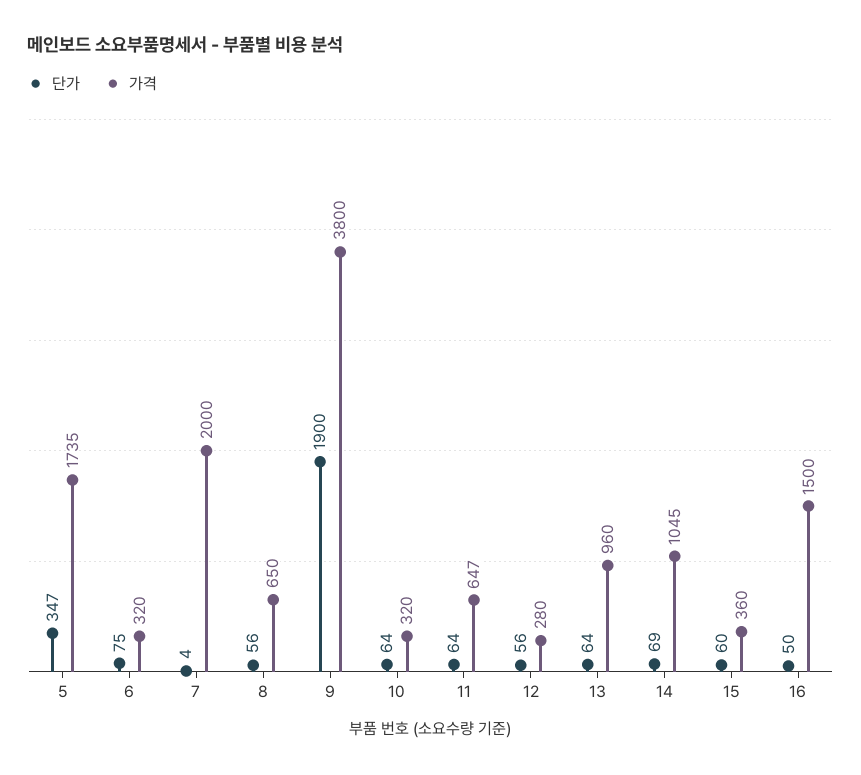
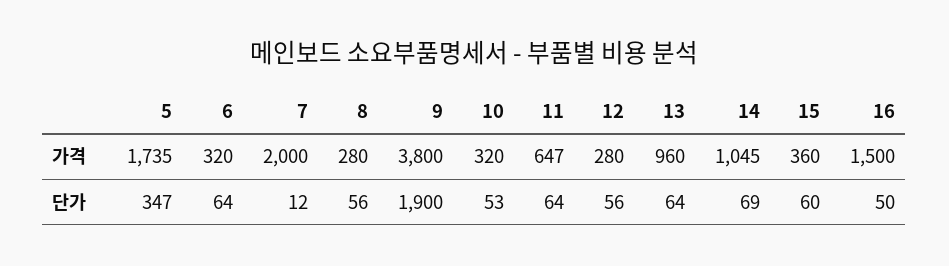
  {
    "단가": {
      "5": 347,
-     "6": 75,
+     "6": 64,
-     "7": 4,
+     "7": 12,
      "8": 56,
      "9": 1900,
-     "10": 64,
+     "10": 53,
      "11": 64,
      "12": 56,
      "13": 64,
      "14": 69,
      "15": 60,
      "16": 50
    },
    "가격": {
      "5": 1735,
      "6": 320,
      "7": 2000,
-     "8": 650,
+     "8": 280,
      "9": 3800,
      "10": 320,
      "11": 647,
      "12": 280,
      "13": 960,
      "14": 1045,
      "15": 360,
      "16": 1500
    }
  }

